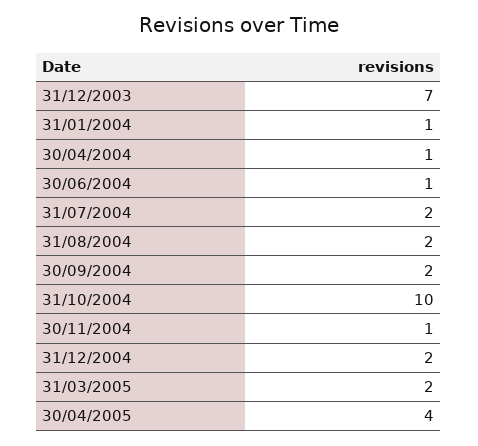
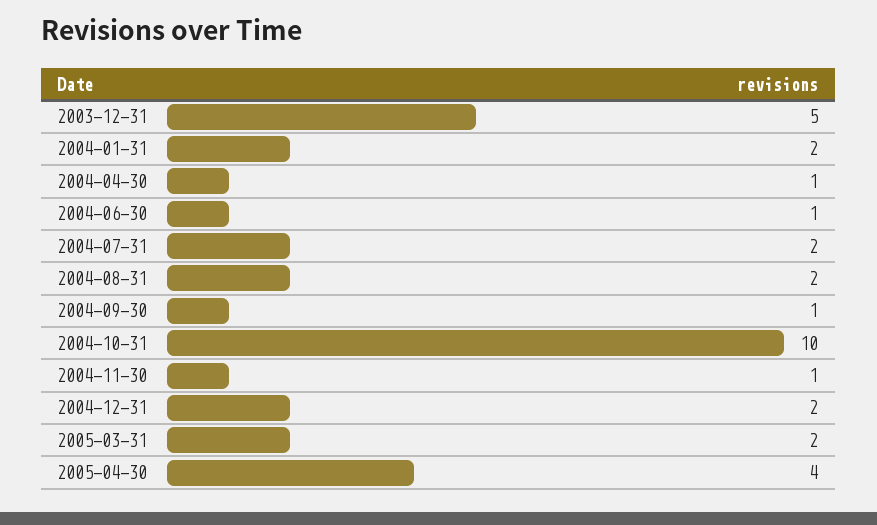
  {
-   "31/12/2003": 7,
+   "31/12/2003": 5,
-   "31/01/2004": 1,
+   "31/01/2004": 2,
    "30/04/2004": 1,
    "30/06/2004": 1,
    "31/07/2004": 2,
    "31/08/2004": 2,
-   "30/09/2004": 2,
+   "30/09/2004": 1,
    "31/10/2004": 10,
    "30/11/2004": 1,
    "31/12/2004": 2,
    "31/03/2005": 2,
    "30/04/2005": 4
  }

